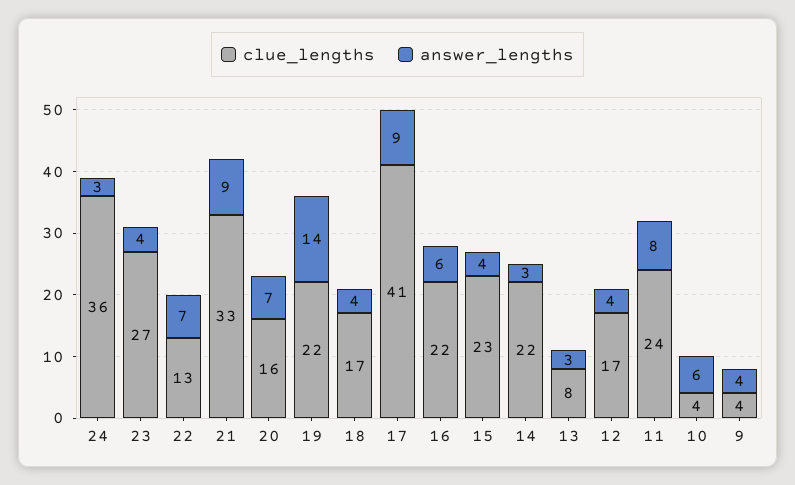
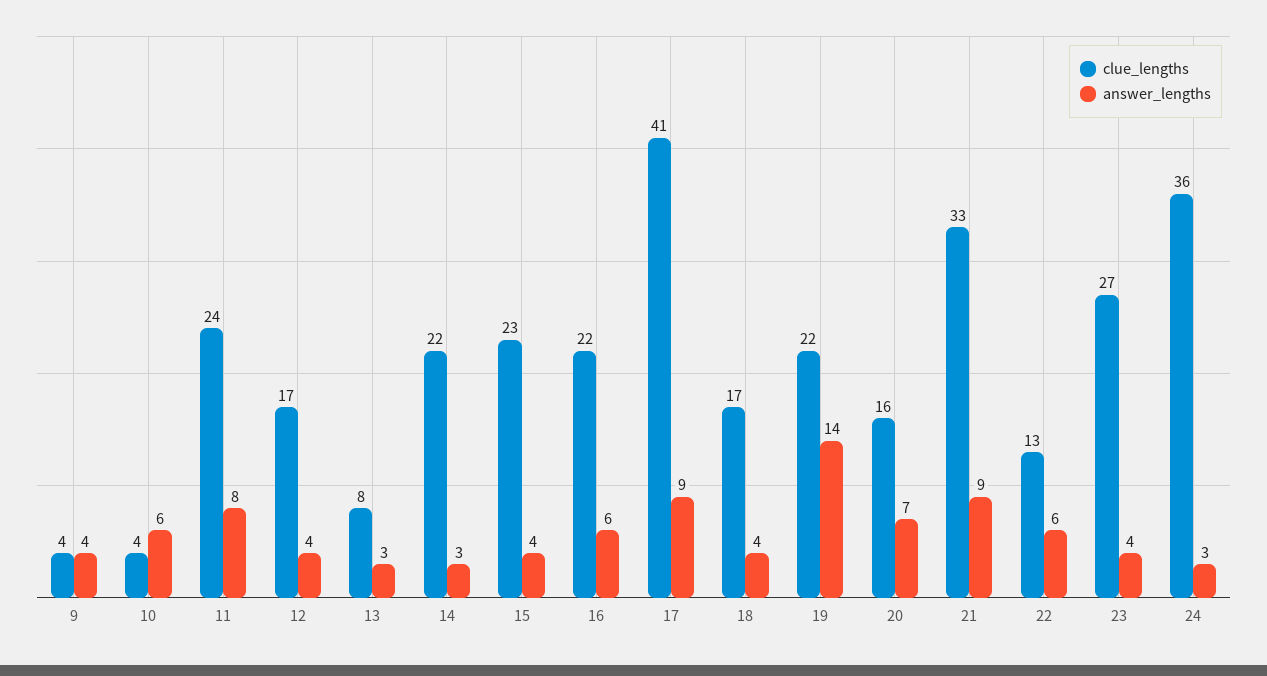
  {
    "clue_lengths": {
      "24": 36,
      "23": 27,
      "22": 13,
      "21": 33,
      "20": 16,
      "19": 22,
      "18": 17,
      "17": 41,
      "16": 22,
      "15": 23,
      "14": 22,
      "13": 8,
      "12": 17,
      "11": 24,
      "10": 4,
      "9": 4
    },
    "answer_lengths": {
      "24": 3,
      "23": 4,
-     "22": 7,
+     "22": 6,
      "21": 9,
      "20": 7,
      "19": 14,
      "18": 4,
      "17": 9,
      "16": 6,
      "15": 4,
      "14": 3,
      "13": 3,
      "12": 4,
      "11": 8,
      "10": 6,
      "9": 4
    }
  }

